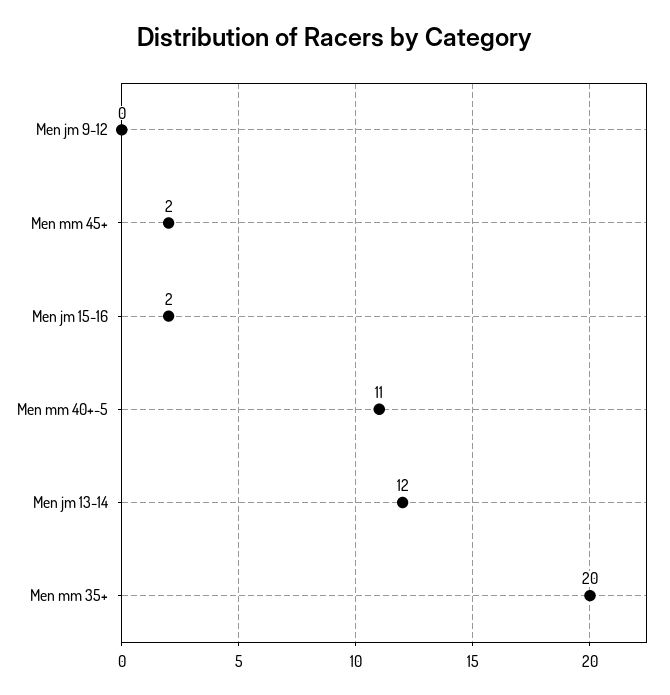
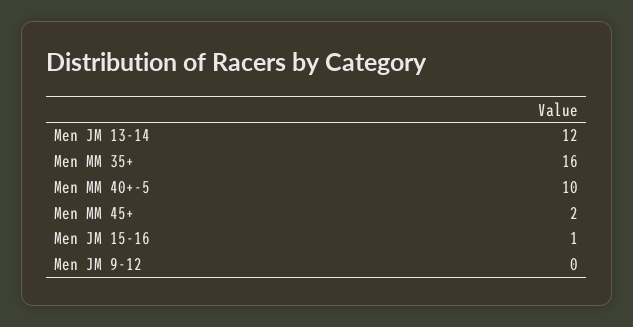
  {
    "Men jm 9-12": 0,
    "Men mm 45+": 2,
-   "Men jm 15-16": 2,
+   "Men jm 15-16": 1,
-   "Men mm 40+-5": 11,
+   "Men mm 40+-5": 10,
    "Men jm 13-14": 12,
-   "Men mm 35+": 20
+   "Men mm 35+": 16
  }

